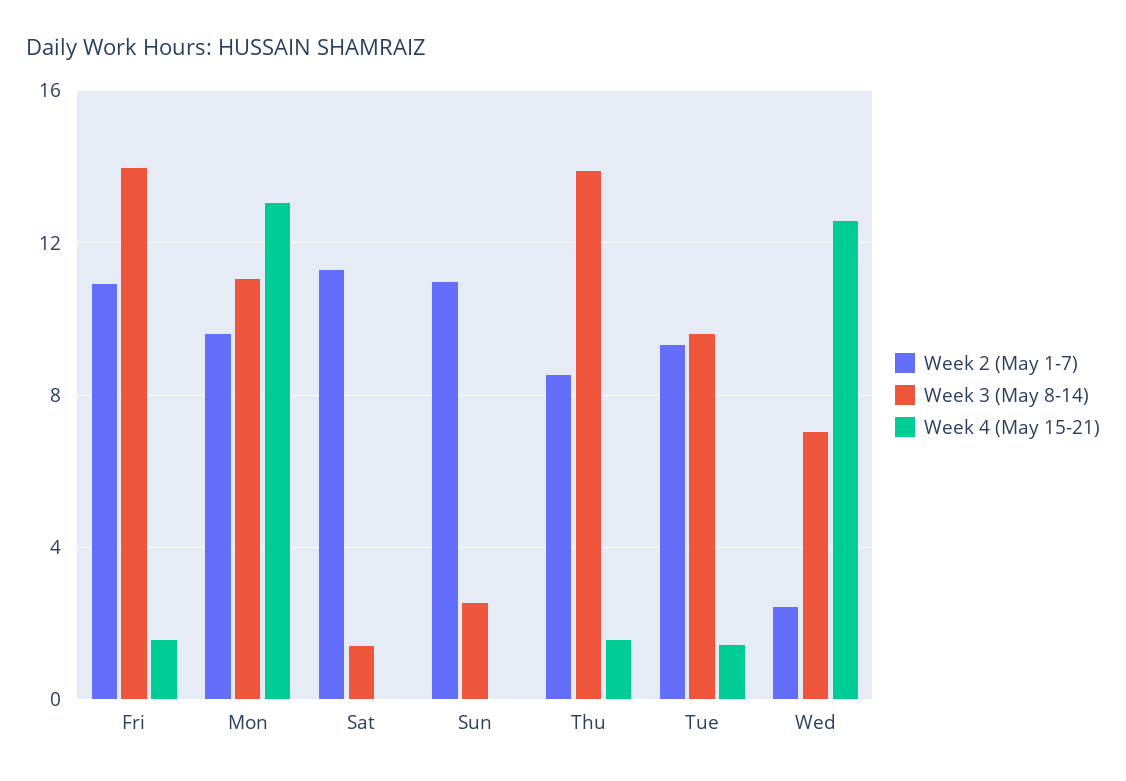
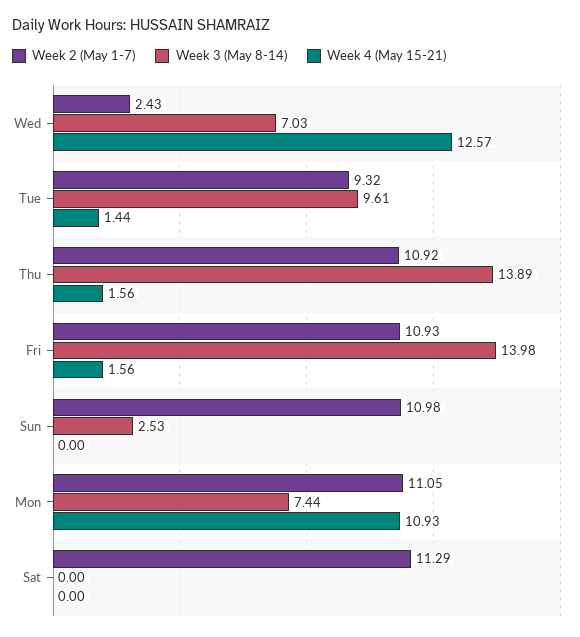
  {
    "Week 2 (May 1-7)": {
      "Fri": 10.93,
-     "Mon": 9.5,
+     "Mon": 11.05,
      "Sat": 11.29,
      "Sun": 10.98,
-     "Thu": 8.5,
+     "Thu": 10.92,
      "Tue": 9.32,
      "Wed": 2.43
    },
    "Week 3 (May 8-14)": {
      "Fri": 13.98,
-     "Mon": 11,
+     "Mon": 7.44,
-     "Sat": 1.5,
+     "Sat": 0,
      "Sun": 2.53,
      "Thu": 13.89,
      "Tue": 9.61,
      "Wed": 7.03
    },
    "Week 4 (May 15-21)": {
      "Fri": 1.56,
-     "Mon": 13,
+     "Mon": 10.93,
      "Sat": 0,
      "Sun": 0,
      "Thu": 1.56,
      "Tue": 1.44,
      "Wed": 12.57
    }
  }

